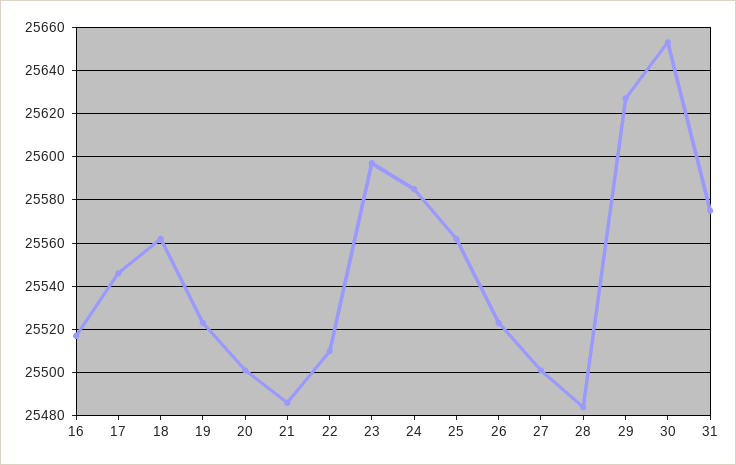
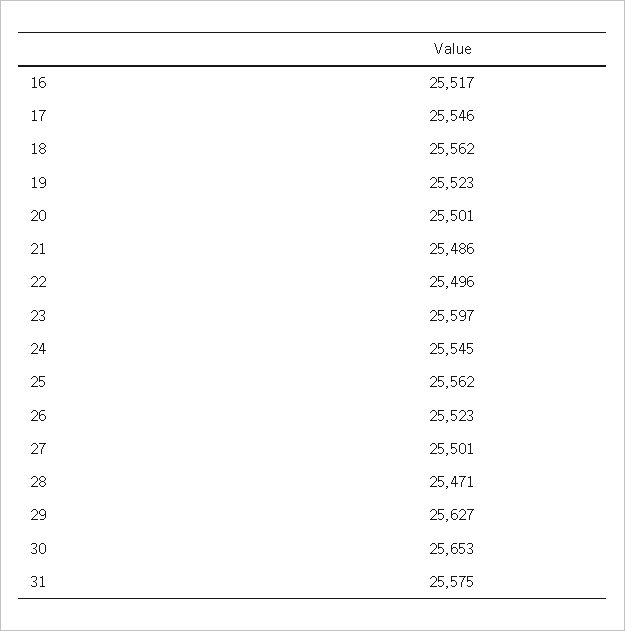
  {
    "16": 25517,
    "17": 25546,
    "18": 25562,
    "19": 25523,
    "20": 25501,
    "21": 25486,
-   "22": 25510,
+   "22": 25496,
    "23": 25597,
-   "24": 25585,
+   "24": 25545,
    "25": 25562,
    "26": 25523,
    "27": 25501,
-   "28": 25485,
+   "28": 25471,
    "29": 25627,
    "30": 25653,
    "31": 25575
  }

